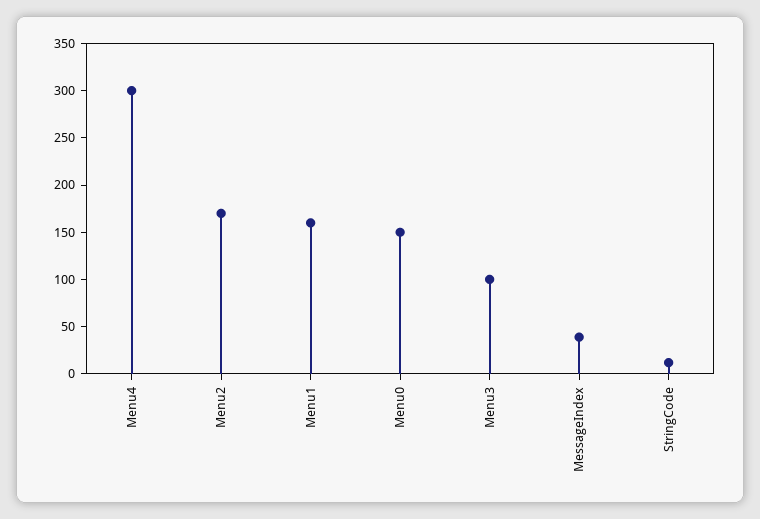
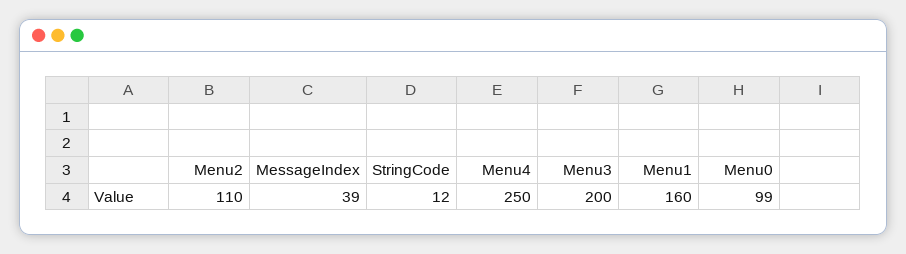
  {
-   "Menu4": 300,
+   "Menu4": 250,
-   "Menu2": 170,
+   "Menu2": 110,
    "Menu1": 160,
-   "Menu0": 150,
+   "Menu0": 99,
-   "Menu3": 100,
+   "Menu3": 200,
    "MessageIndex": 39,
    "StringCode": 12
  }

